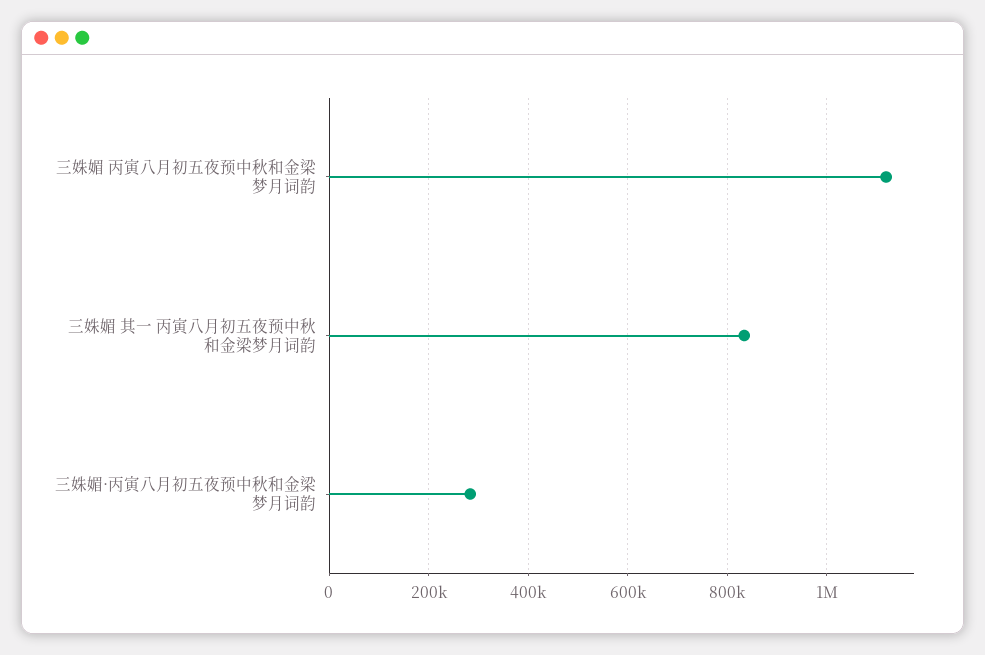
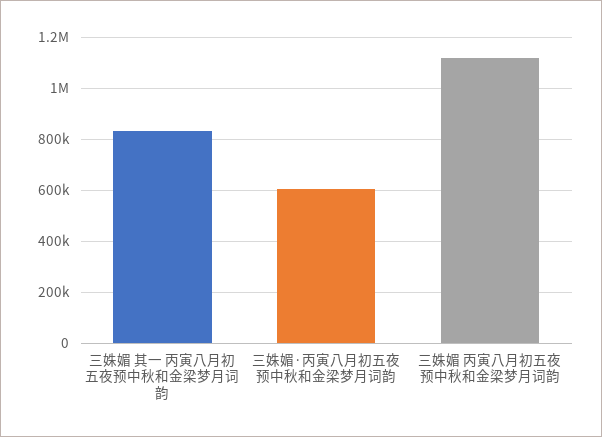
  {
    "三姝媚 丙寅八月初五夜预中秋和金梁梦月词韵": 1120000,
    "三姝媚 其一 丙寅八月初五夜预中秋和金梁梦月词韵": 840000,
-   "三姝媚·丙寅八月初五夜预中秋和金梁梦月词韵": 280000
+   "三姝媚·丙寅八月初五夜预中秋和金梁梦月词韵": 600000
  }

